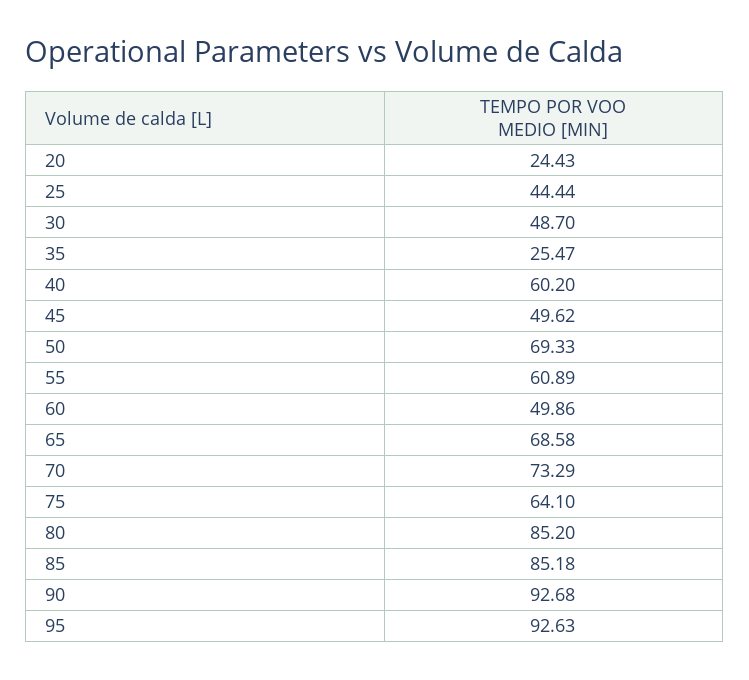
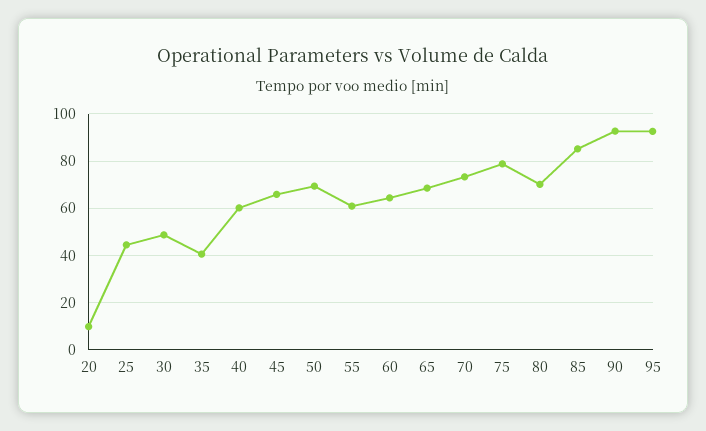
  {
-   "20": 24.43,
+   "20": 10,
    "25": 44.44,
    "30": 48.7,
-   "35": 25.47,
+   "35": 40,
    "40": 60.2,
-   "45": 49.62,
+   "45": 65,
    "50": 69.33,
    "55": 60.89,
-   "60": 49.86,
+   "60": 65,
    "65": 68.58,
    "70": 73.29,
-   "75": 64.1,
+   "75": 80,
-   "80": 85.2,
+   "80": 70,
    "85": 85.18,
    "90": 92.68,
    "95": 92.63
  }

